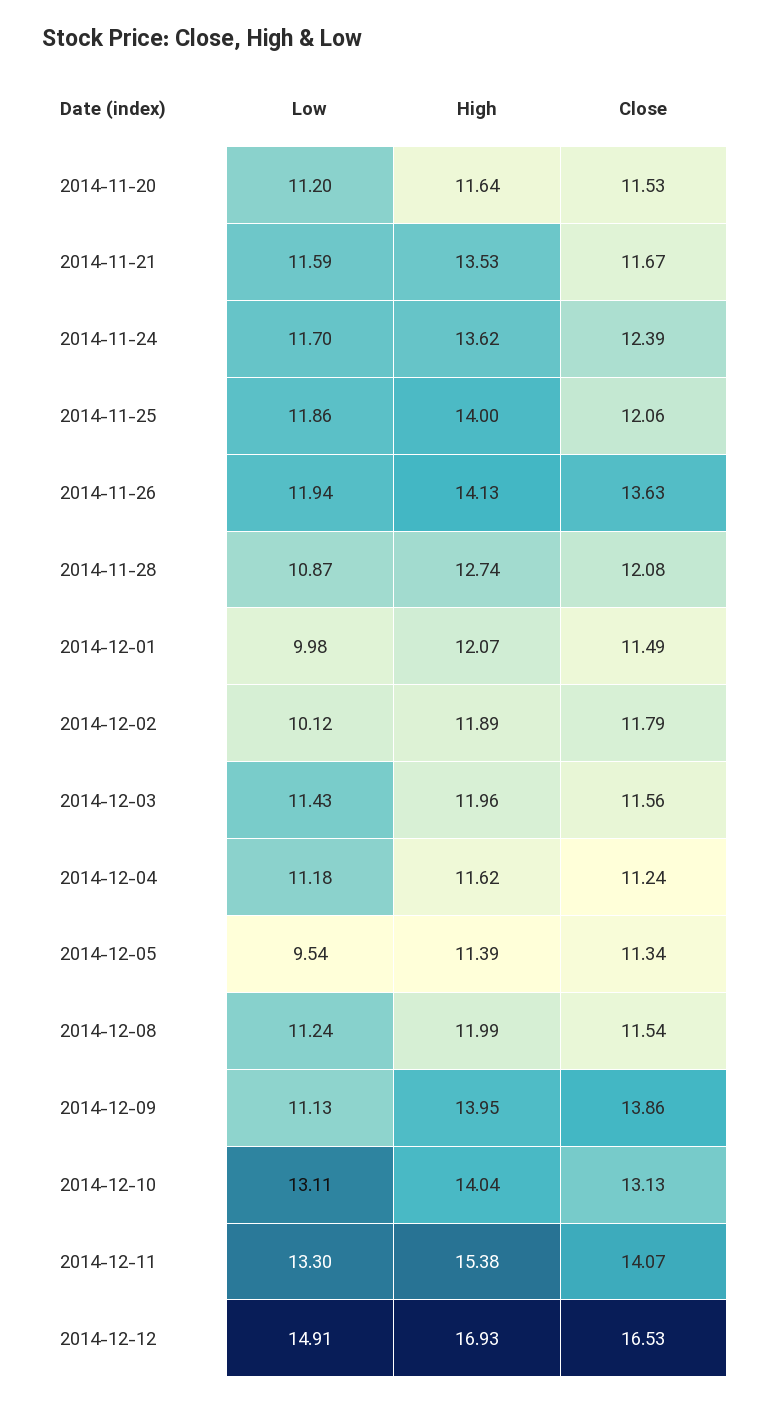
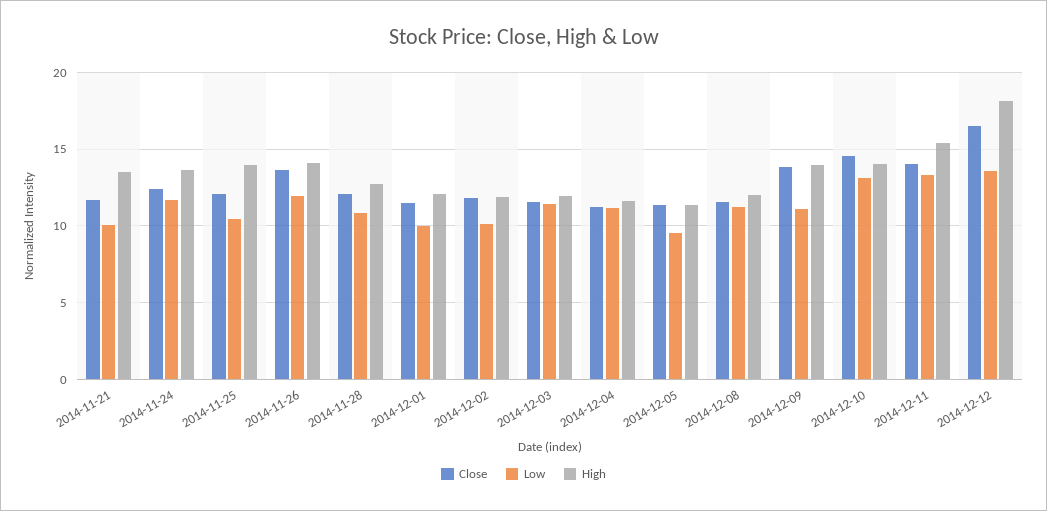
  {
    "Low": {
-     "2014-11-20": 11.2,
-     "2014-11-21": 11.59,
+     "2014-11-21": 10,
      "2014-11-24": 11.7,
-     "2014-11-25": 11.86,
+     "2014-11-25": 10.5,
      "2014-11-26": 11.94,
      "2014-11-28": 10.87,
      "2014-12-01": 9.98,
      "2014-12-02": 10.12,
      "2014-12-03": 11.43,
      "2014-12-04": 11.18,
      "2014-12-05": 9.54,
      "2014-12-08": 11.24,
      "2014-12-09": 11.13,
      "2014-12-10": 13.11,
      "2014-12-11": 13.3,
-     "2014-12-12": 14.91
+     "2014-12-12": 13.5
    },
    "High": {
-     "2014-11-20": 11.64,
      "2014-11-21": 13.53,
      "2014-11-24": 13.62,
      "2014-11-25": 14,
      "2014-11-26": 14.13,
      "2014-11-28": 12.74,
      "2014-12-01": 12.07,
      "2014-12-02": 11.89,
      "2014-12-03": 11.96,
      "2014-12-04": 11.62,
      "2014-12-05": 11.39,
      "2014-12-08": 11.99,
      "2014-12-09": 13.95,
      "2014-12-10": 14.04,
      "2014-12-11": 15.38,
-     "2014-12-12": 16.93
+     "2014-12-12": 18
    },
    "Close": {
-     "2014-11-20": 11.53,
      "2014-11-21": 11.67,
      "2014-11-24": 12.39,
      "2014-11-25": 12.06,
      "2014-11-26": 13.63,
      "2014-11-28": 12.08,
      "2014-12-01": 11.49,
      "2014-12-02": 11.79,
      "2014-12-03": 11.56,
      "2014-12-04": 11.24,
      "2014-12-05": 11.34,
      "2014-12-08": 11.54,
      "2014-12-09": 13.86,
-     "2014-12-10": 13.13,
+     "2014-12-10": 14.5,
      "2014-12-11": 14.07,
      "2014-12-12": 16.53
    }
  }

